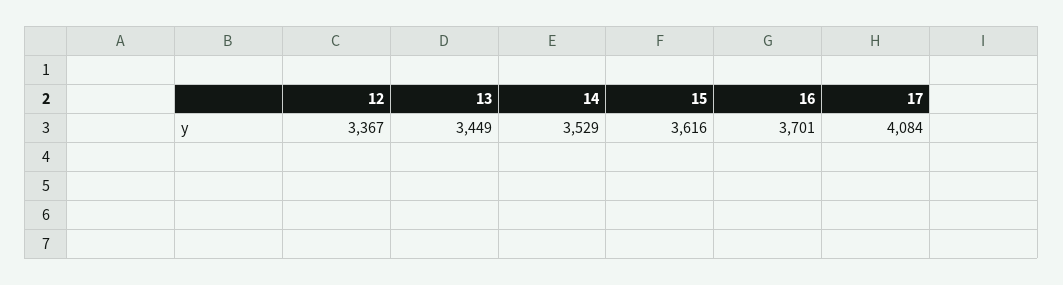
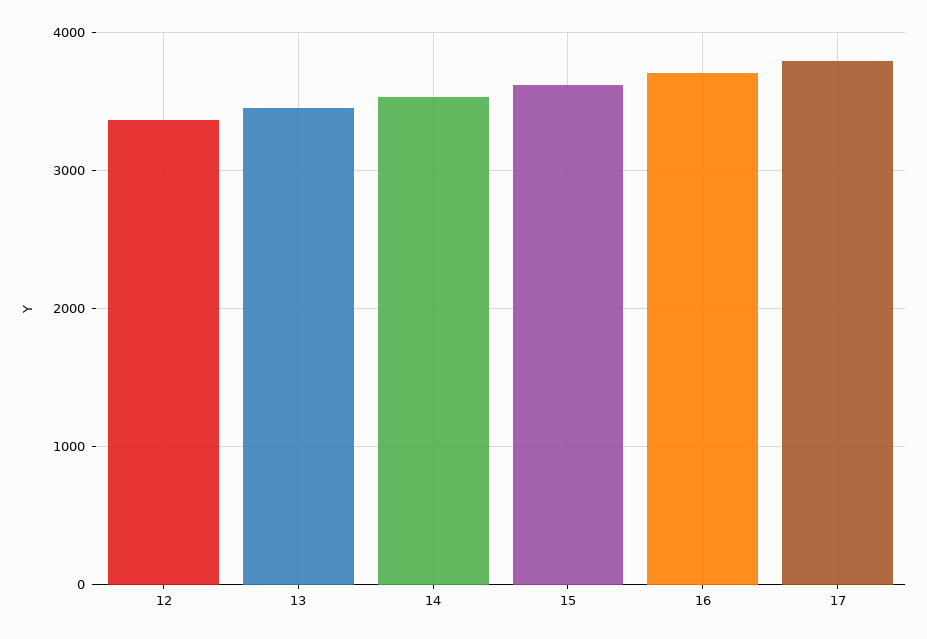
  {
    "12": 3367,
    "13": 3449,
    "14": 3529,
    "15": 3616,
    "16": 3701,
-   "17": 4084
+   "17": 3800
  }

